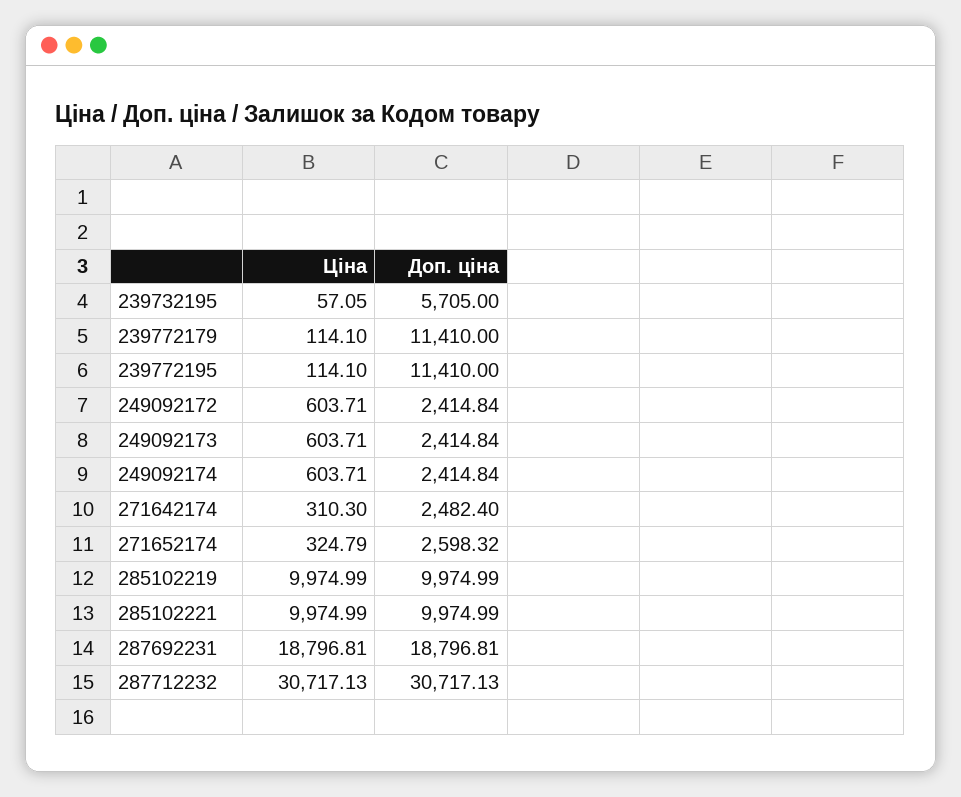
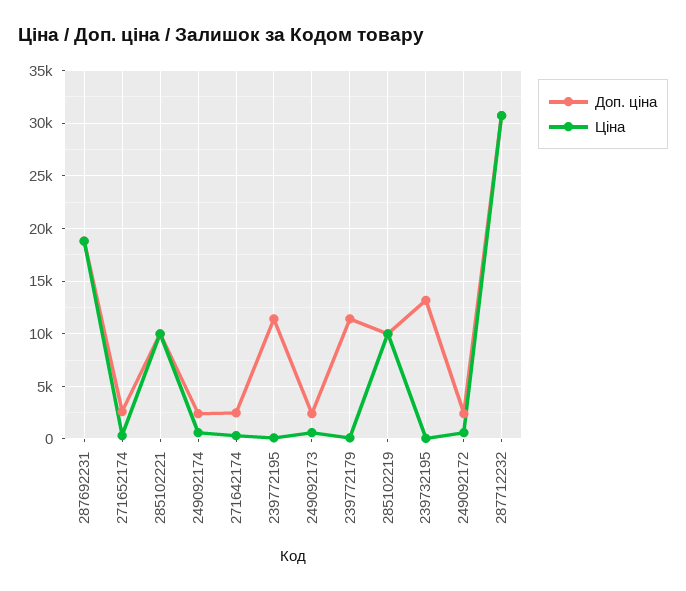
  {
    "Ціна": {
      "239732195": 57.05,
      "239772179": 114.1,
      "239772195": 114.1,
      "249092172": 603.71,
      "249092173": 603.71,
      "249092174": 603.71,
      "271642174": 310.3,
      "271652174": 324.79,
      "285102219": 9974.99,
      "285102221": 9974.99,
      "287692231": 18796.81,
      "287712232": 30717.13
    },
    "Доп. ціна": {
-     "239732195": 5705,
+     "239732195": 13000,
      "239772179": 11410,
      "239772195": 11410,
      "249092172": 2414.84,
      "249092173": 2414.84,
      "249092174": 2414.84,
      "271642174": 2482.4,
      "271652174": 2598.32,
      "285102219": 9974.99,
      "285102221": 9974.99,
      "287692231": 18796.81,
      "287712232": 30717.13
    }
  }

